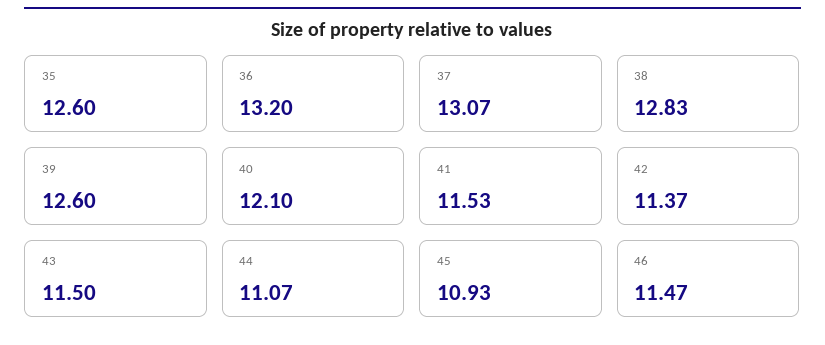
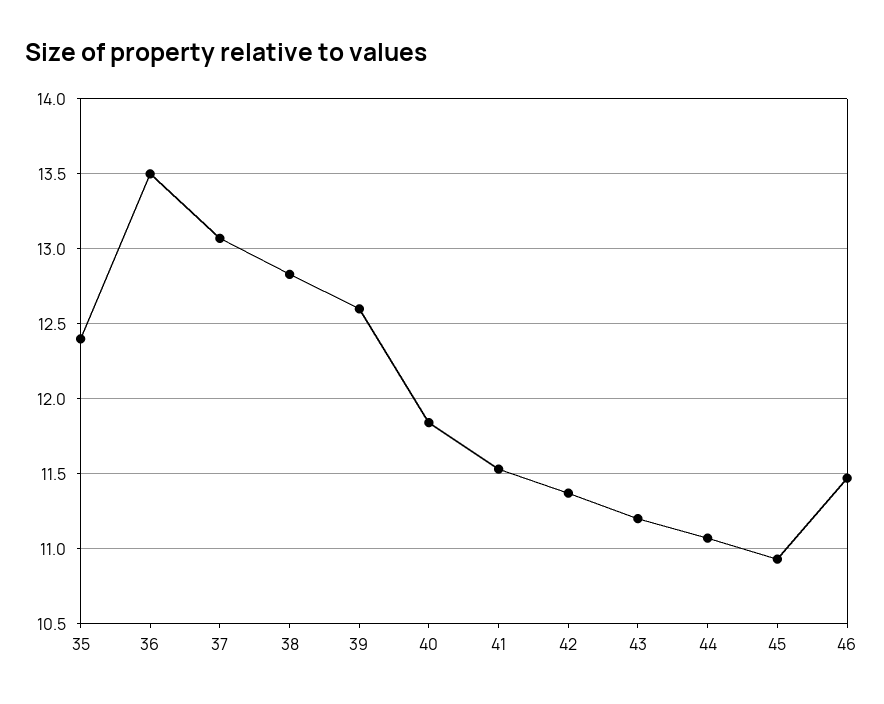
  {
-   "35": 12.6,
+   "35": 12.4,
-   "36": 13.2,
+   "36": 13.5,
    "37": 13.07,
    "38": 12.83,
    "39": 12.6,
-   "40": 12.1,
+   "40": 11.85,
    "41": 11.53,
    "42": 11.37,
-   "43": 11.5,
+   "43": 11.2,
    "44": 11.07,
    "45": 10.93,
    "46": 11.47
  }

